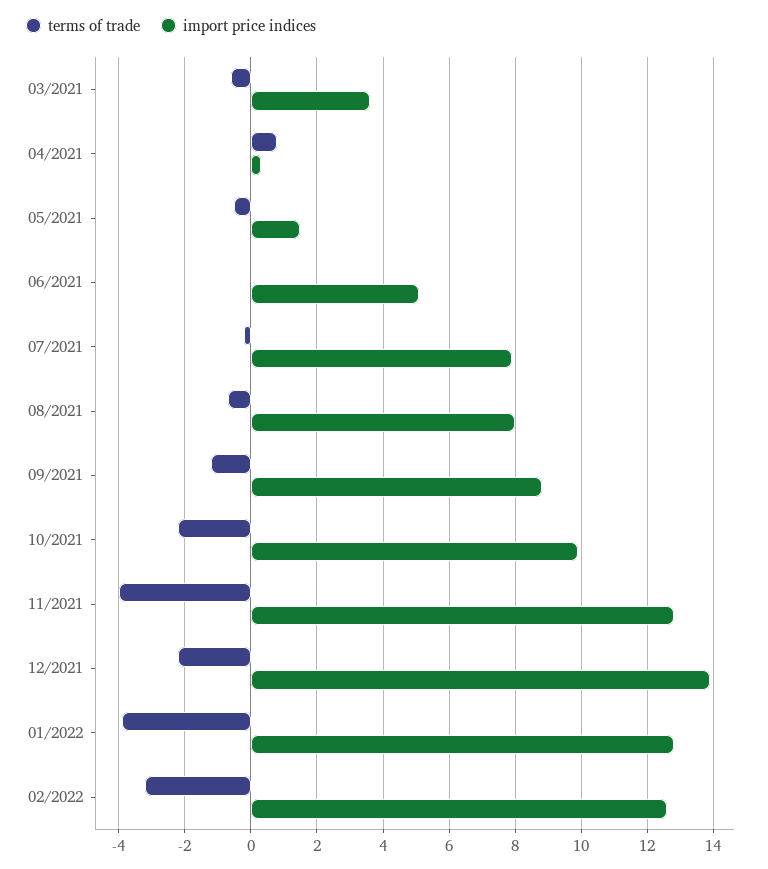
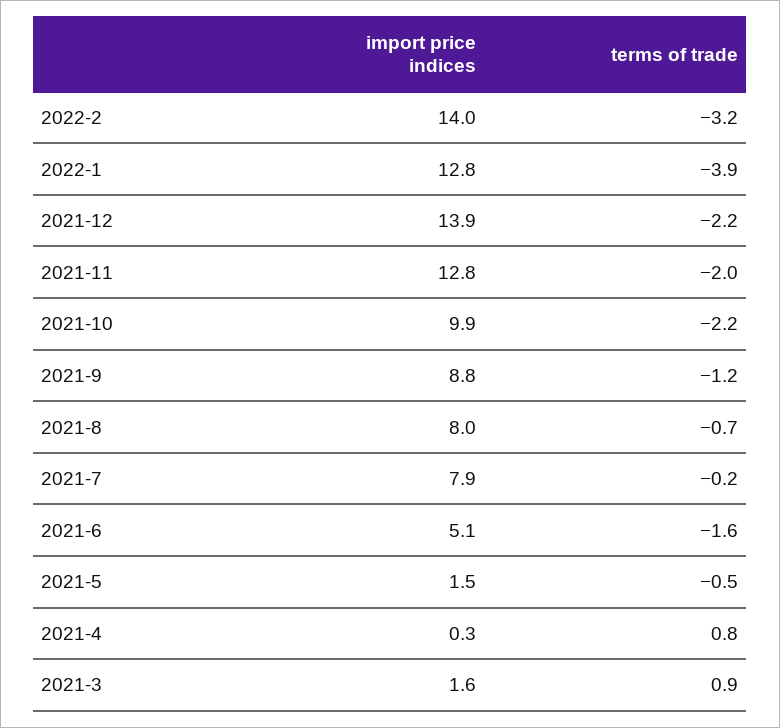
  {
    "terms of trade": {
-     "03/2021": -0.5,
+     "03/2021": 0.9,
      "04/2021": 0.8,
      "05/2021": -0.5,
-     "06/2021": 0,
+     "06/2021": -1.6,
      "07/2021": -0.2,
      "08/2021": -0.7,
      "09/2021": -1.2,
      "10/2021": -2.2,
-     "11/2021": -4,
+     "11/2021": -2,
      "12/2021": -2.2,
      "01/2022": -3.9,
      "02/2022": -3.2
    },
    "import price indices": {
-     "03/2021": 3.5,
+     "03/2021": 1.6,
      "04/2021": 0.3,
      "05/2021": 1.5,
      "06/2021": 5.1,
      "07/2021": 7.9,
      "08/2021": 8,
      "09/2021": 8.8,
      "10/2021": 9.9,
      "11/2021": 12.8,
      "12/2021": 13.9,
      "01/2022": 12.8,
-     "02/2022": 12.5
+     "02/2022": 14
    }
  }

